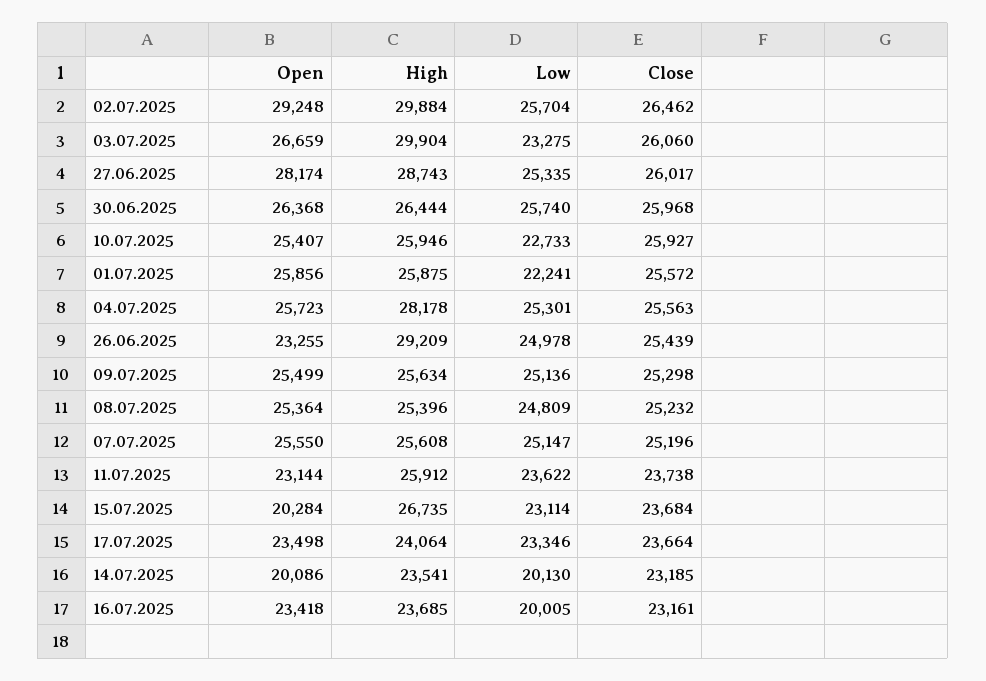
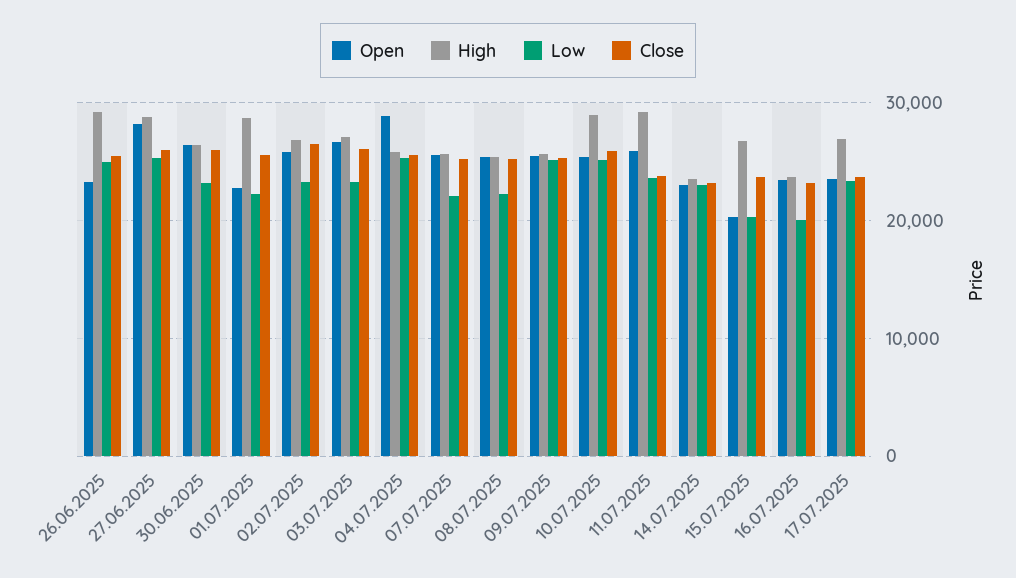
  {
    "Open": {
-     "02.07.2025": 29248,
+     "02.07.2025": 26000,
      "03.07.2025": 26659,
      "27.06.2025": 28174,
      "30.06.2025": 26368,
      "10.07.2025": 25407,
-     "01.07.2025": 25856,
+     "01.07.2025": 23000,
-     "04.07.2025": 25723,
+     "04.07.2025": 29000,
      "26.06.2025": 23255,
      "09.07.2025": 25499,
      "08.07.2025": 25364,
      "07.07.2025": 25550,
-     "11.07.2025": 23144,
+     "11.07.2025": 26000,
      "15.07.2025": 20284,
      "17.07.2025": 23498,
-     "14.07.2025": 20086,
+     "14.07.2025": 23000,
      "16.07.2025": 23418
    },
    "High": {
-     "02.07.2025": 29884,
+     "02.07.2025": 27000,
-     "03.07.2025": 29904,
+     "03.07.2025": 27000,
      "27.06.2025": 28743,
      "30.06.2025": 26444,
-     "10.07.2025": 25946,
+     "10.07.2025": 29000,
-     "01.07.2025": 25875,
+     "01.07.2025": 29000,
-     "04.07.2025": 28178,
+     "04.07.2025": 26000,
      "26.06.2025": 29209,
      "09.07.2025": 25634,
      "08.07.2025": 25396,
      "07.07.2025": 25608,
-     "11.07.2025": 25912,
+     "11.07.2025": 29000,
      "15.07.2025": 26735,
-     "17.07.2025": 24064,
+     "17.07.2025": 27000,
      "14.07.2025": 23541,
      "16.07.2025": 23685
    },
    "Low": {
-     "02.07.2025": 25704,
+     "02.07.2025": 23000,
      "03.07.2025": 23275,
      "27.06.2025": 25335,
-     "30.06.2025": 25740,
+     "30.06.2025": 23000,
-     "10.07.2025": 22733,
+     "10.07.2025": 25000,
      "01.07.2025": 22241,
      "04.07.2025": 25301,
      "26.06.2025": 24978,
      "09.07.2025": 25136,
-     "08.07.2025": 24809,
+     "08.07.2025": 22000,
-     "07.07.2025": 25147,
+     "07.07.2025": 22000,
      "11.07.2025": 23622,
-     "15.07.2025": 23114,
+     "15.07.2025": 20000,
      "17.07.2025": 23346,
-     "14.07.2025": 20130,
+     "14.07.2025": 23000,
      "16.07.2025": 20005
    },
    "Close": {
      "02.07.2025": 26462,
      "03.07.2025": 26060,
      "27.06.2025": 26017,
      "30.06.2025": 25968,
      "10.07.2025": 25927,
      "01.07.2025": 25572,
      "04.07.2025": 25563,
      "26.06.2025": 25439,
      "09.07.2025": 25298,
      "08.07.2025": 25232,
      "07.07.2025": 25196,
      "11.07.2025": 23738,
      "15.07.2025": 23684,
      "17.07.2025": 23664,
      "14.07.2025": 23185,
      "16.07.2025": 23161
    }
  }

